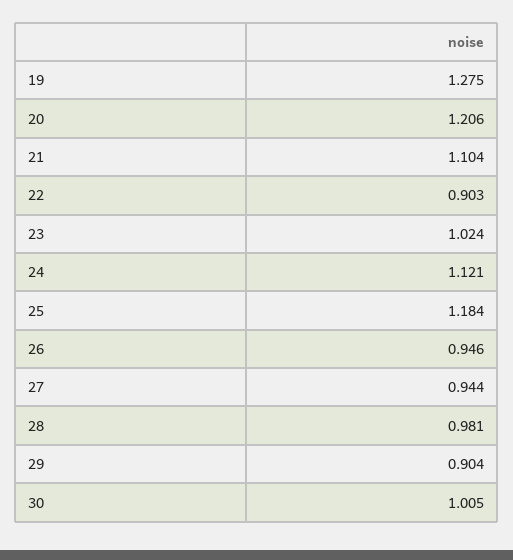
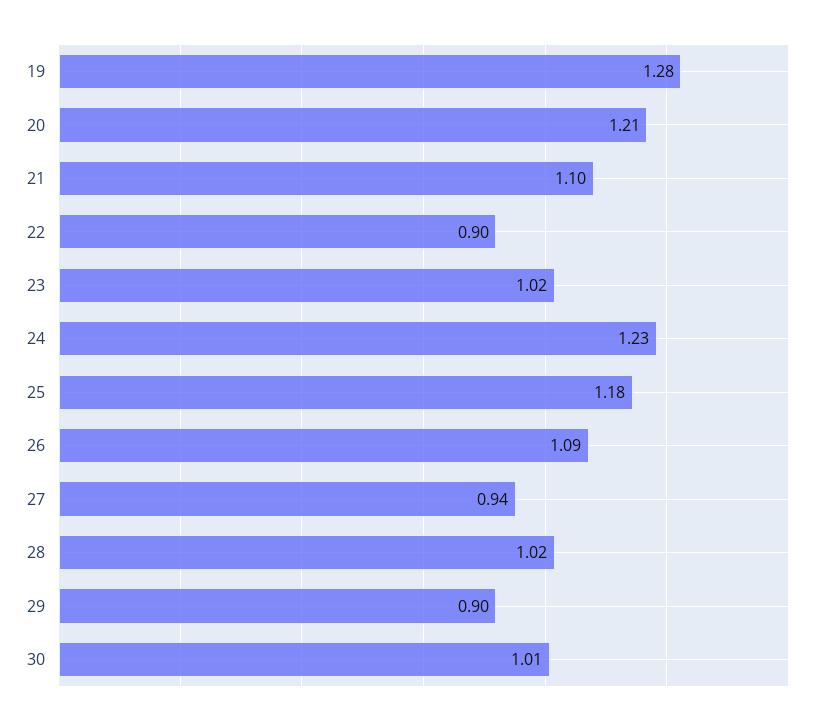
  {
    "19": 1.275,
    "20": 1.206,
    "21": 1.104,
    "22": 0.903,
    "23": 1.024,
-   "24": 1.121,
+   "24": 1.23,
    "25": 1.184,
-   "26": 0.946,
+   "26": 1.09,
    "27": 0.944,
-   "28": 0.981,
+   "28": 1.02,
    "29": 0.904,
    "30": 1.005
  }

